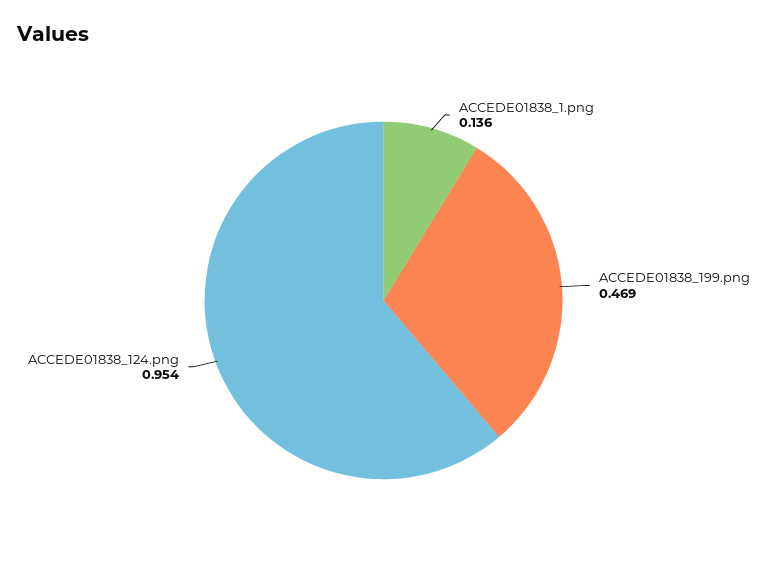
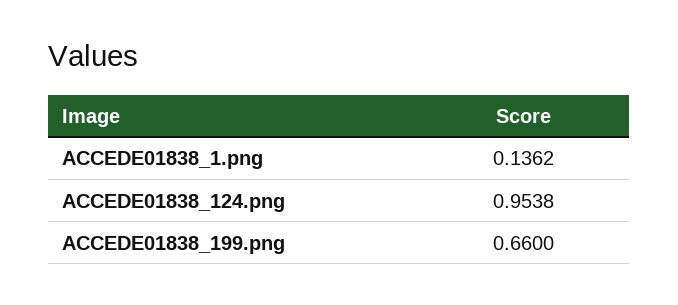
  {
    "ACCEDE01838_1.png": 0.1362,
-   "ACCEDE01838_199.png": 0.469,
+   "ACCEDE01838_199.png": 0.66,
    "ACCEDE01838_124.png": 0.9538
  }

